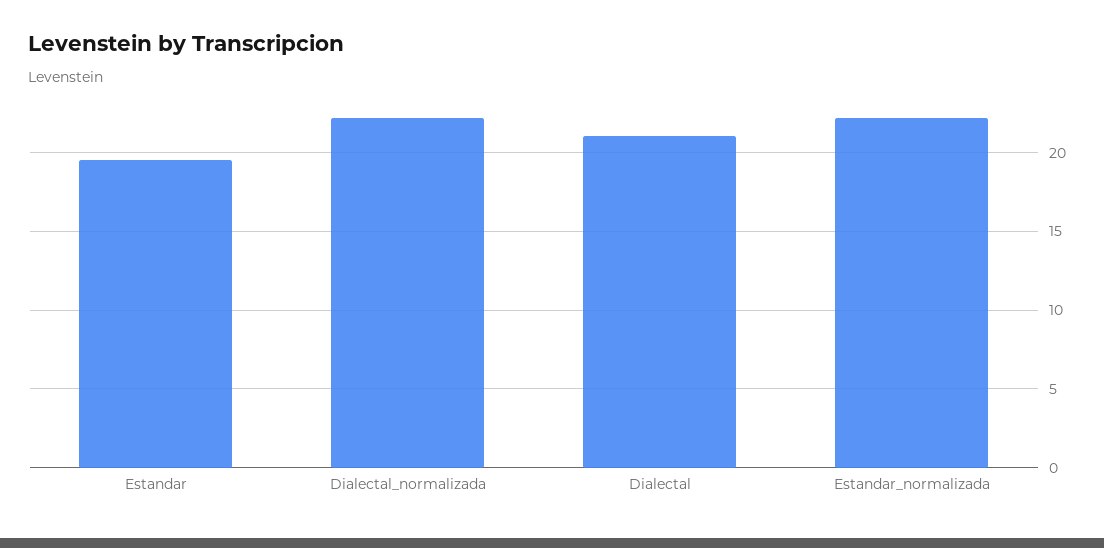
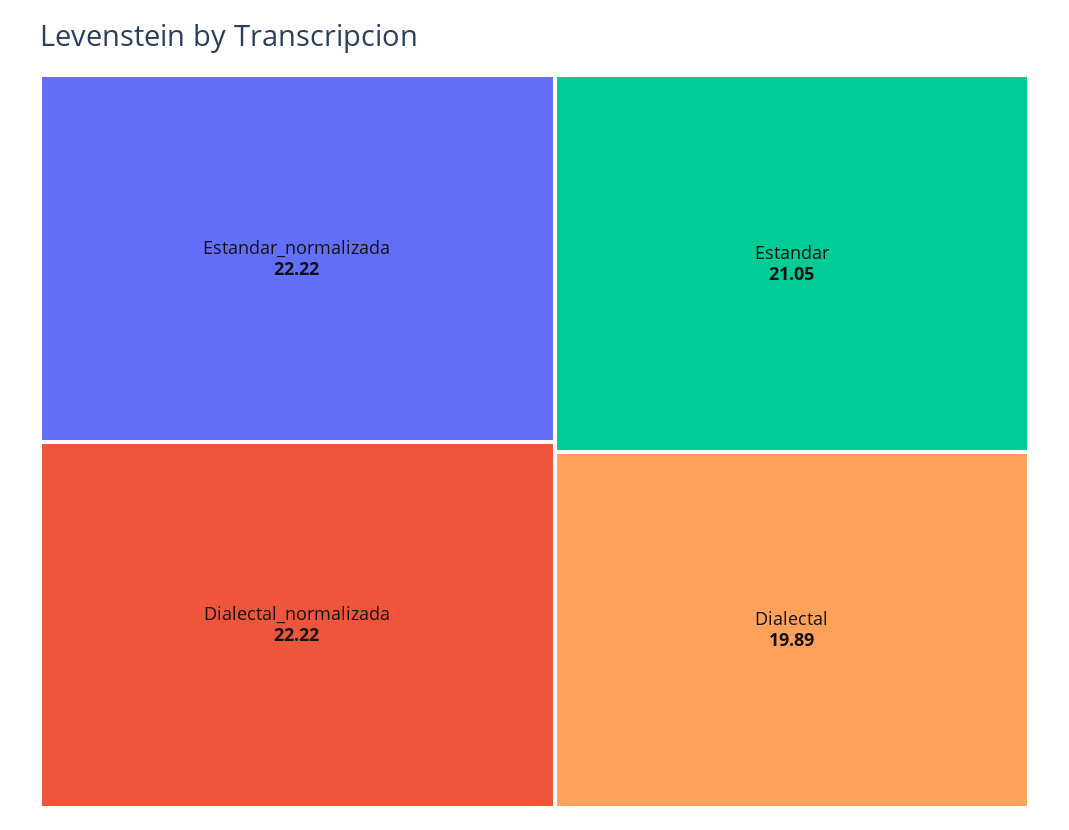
  {
-   "Estandar": 19.5,
+   "Estandar": 21.05,
    "Dialectal_normalizada": 22.22,
-   "Dialectal": 21,
+   "Dialectal": 19.89,
    "Estandar_normalizada": 22.22
  }

